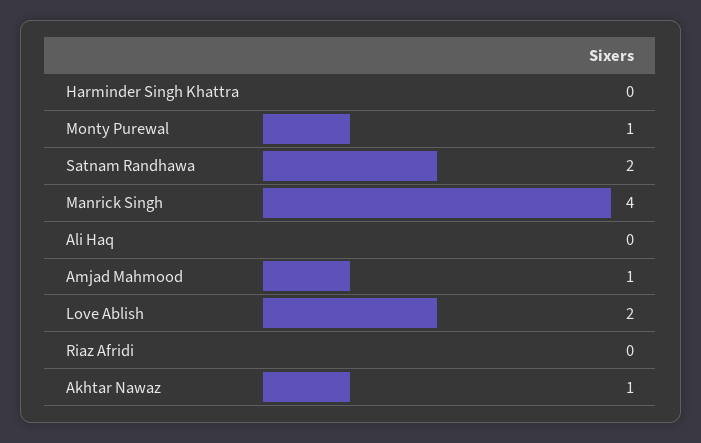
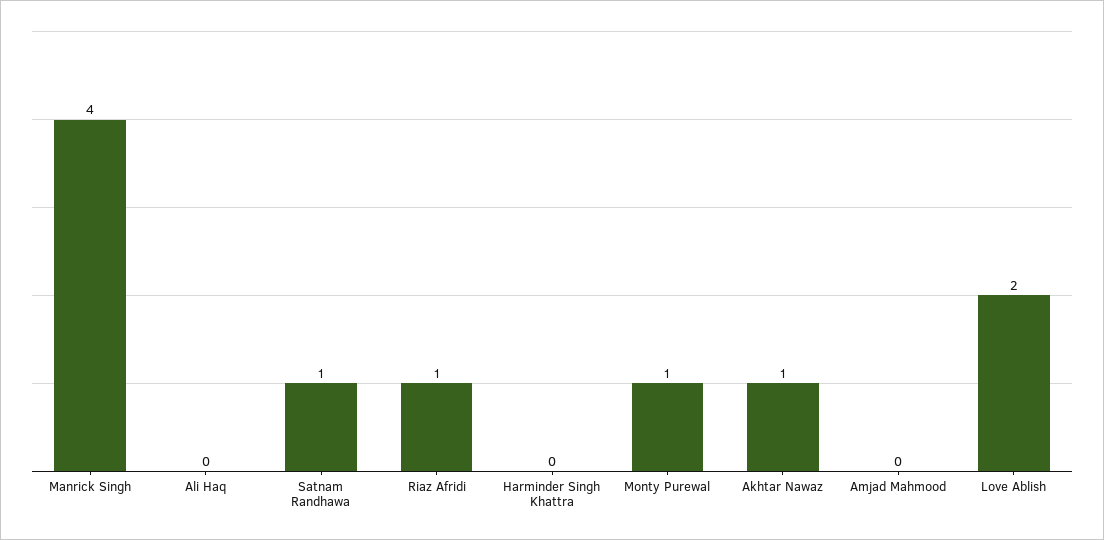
  {
    "Harminder Singh Khattra": 0,
    "Monty Purewal": 1,
-   "Satnam Randhawa": 2,
+   "Satnam Randhawa": 1,
    "Manrick Singh": 4,
    "Ali Haq": 0,
-   "Amjad Mahmood": 1,
+   "Amjad Mahmood": 0,
    "Love Ablish": 2,
-   "Riaz Afridi": 0,
+   "Riaz Afridi": 1,
    "Akhtar Nawaz": 1
  }

